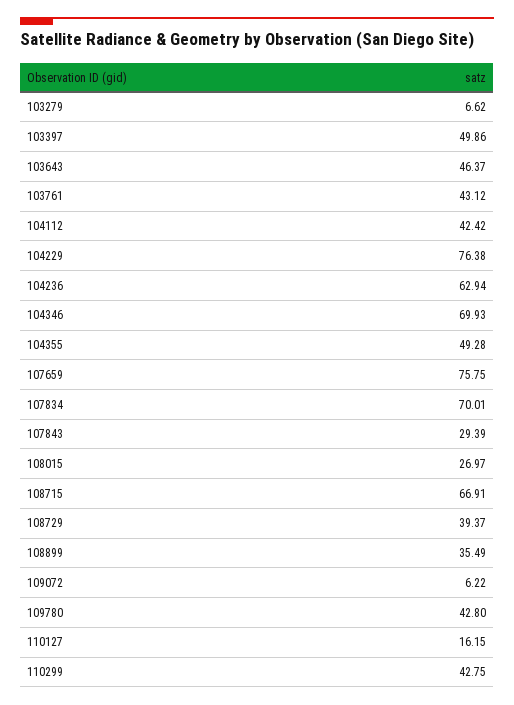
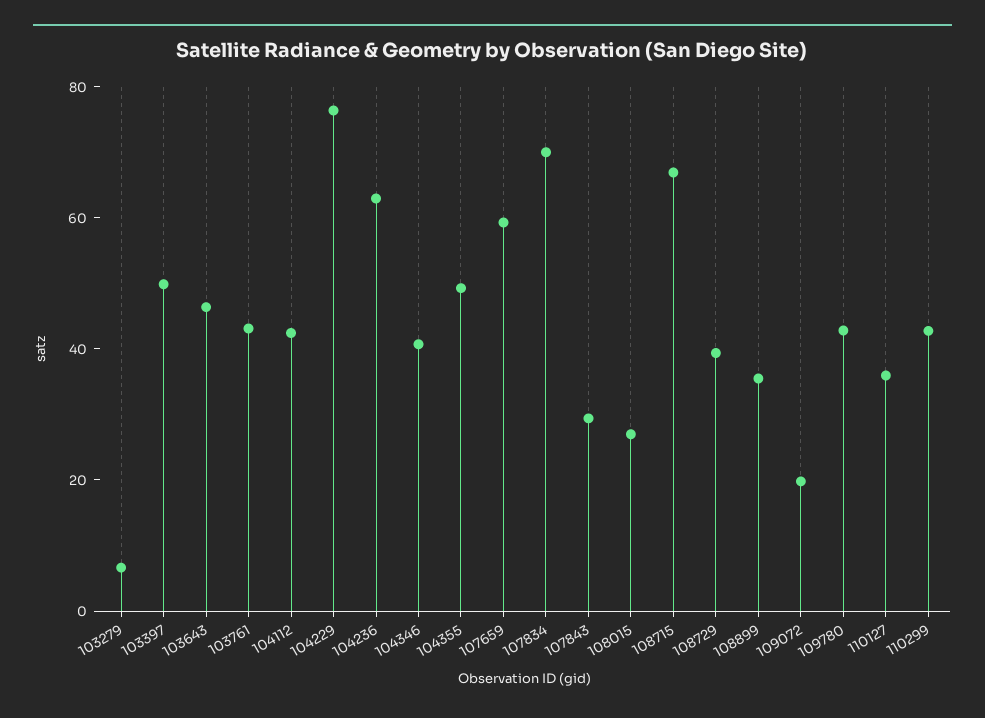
  {
    "103279": 6.62,
    "103397": 49.86,
    "103643": 46.37,
    "103761": 43.12,
    "104112": 42.42,
    "104229": 76.38,
    "104236": 62.94,
-   "104346": 69.93,
+   "104346": 40,
    "104355": 49.28,
-   "107659": 75.75,
+   "107659": 60,
    "107834": 70.01,
    "107843": 29.39,
    "108015": 26.97,
    "108715": 66.91,
    "108729": 39.37,
    "108899": 35.49,
-   "109072": 6.22,
+   "109072": 20,
    "109780": 42.8,
-   "110127": 16.15,
+   "110127": 35,
    "110299": 42.75
  }

